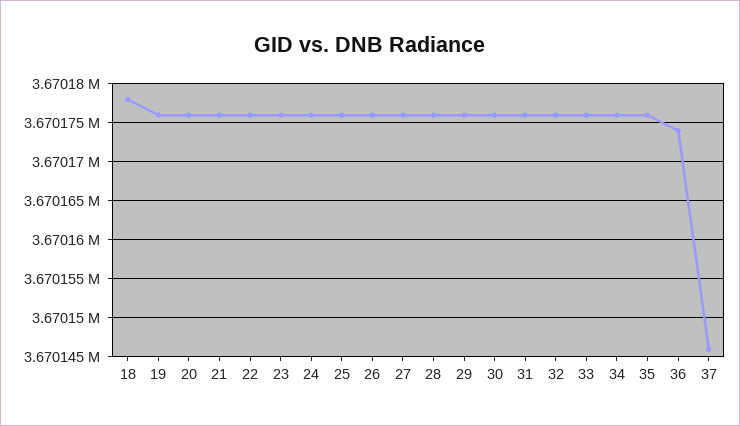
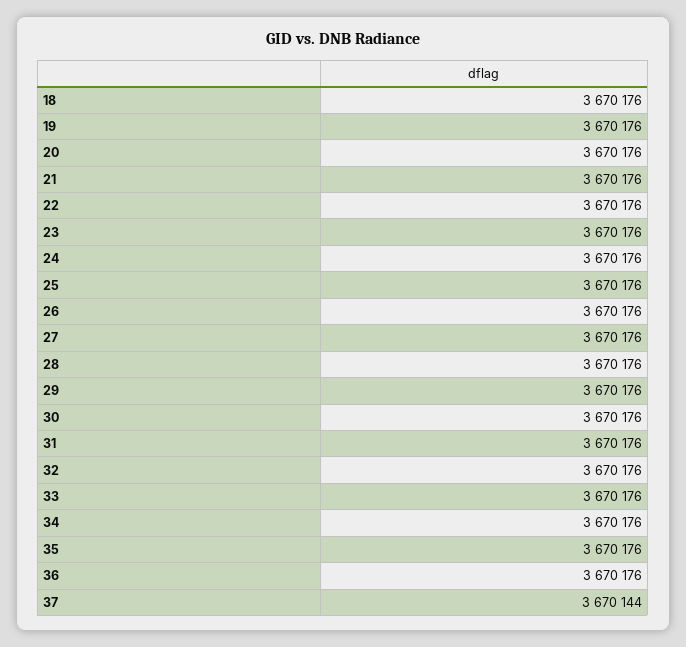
  {
-   "18": 3670178,
+   "18": 3670176,
    "19": 3670176,
    "20": 3670176,
    "21": 3670176,
    "22": 3670176,
    "23": 3670176,
    "24": 3670176,
    "25": 3670176,
    "26": 3670176,
    "27": 3670176,
    "28": 3670176,
    "29": 3670176,
    "30": 3670176,
    "31": 3670176,
    "32": 3670176,
    "33": 3670176,
    "34": 3670176,
    "35": 3670176,
-   "36": 3670174,
+   "36": 3670176,
-   "37": 3670146
+   "37": 3670144
  }

